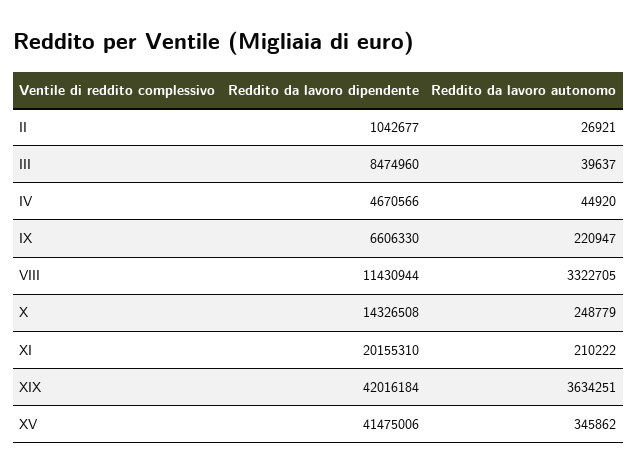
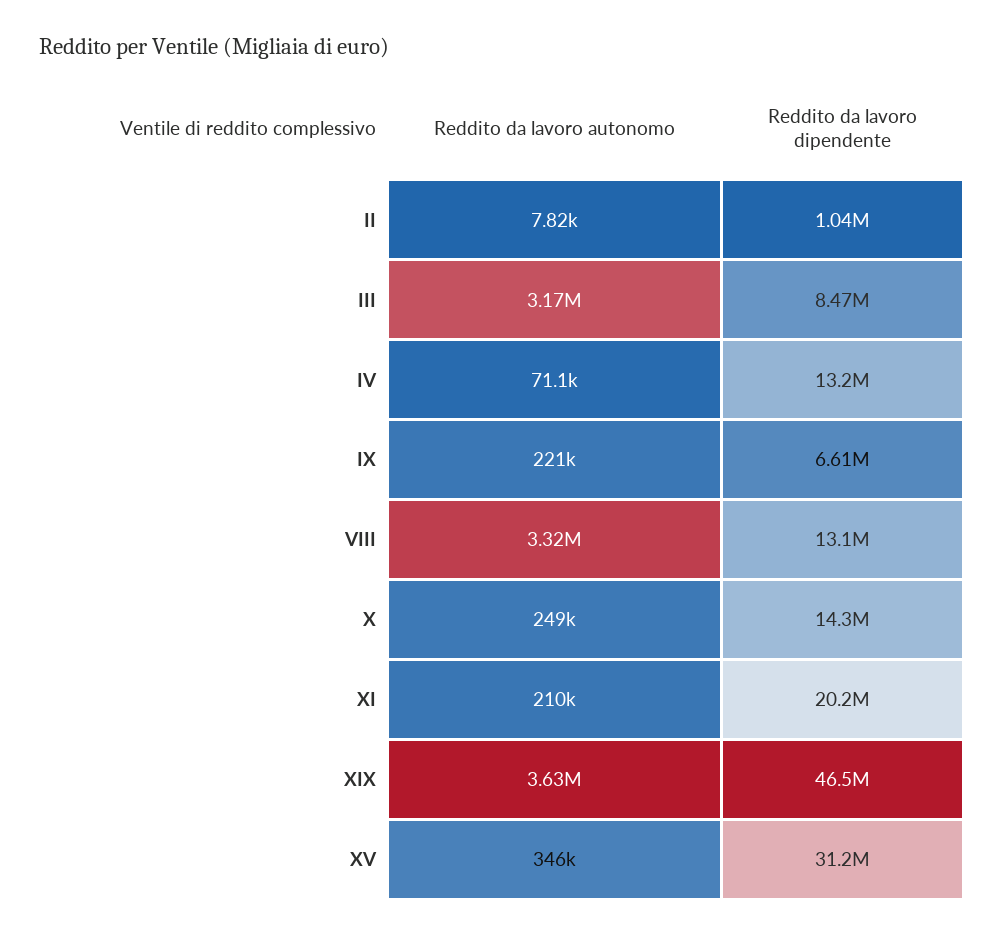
  {
    "Reddito da lavoro dipendente": {
      "II": 1042677,
      "III": 8474960,
-     "IV": 4670566,
+     "IV": 13200000,
      "IX": 6606330,
-     "VIII": 11430944,
+     "VIII": 13100000,
      "X": 14326508,
      "XI": 20155310,
-     "XIX": 42016184,
+     "XIX": 46500000,
-     "XV": 41475006
+     "XV": 31200000
    },
    "Reddito da lavoro autonomo": {
-     "II": 26921,
+     "II": 7820,
-     "III": 39637,
+     "III": 3170000,
-     "IV": 44920,
+     "IV": 71100,
      "IX": 220947,
      "VIII": 3322705,
      "X": 248779,
      "XI": 210222,
      "XIX": 3634251,
      "XV": 345862
    }
  }

